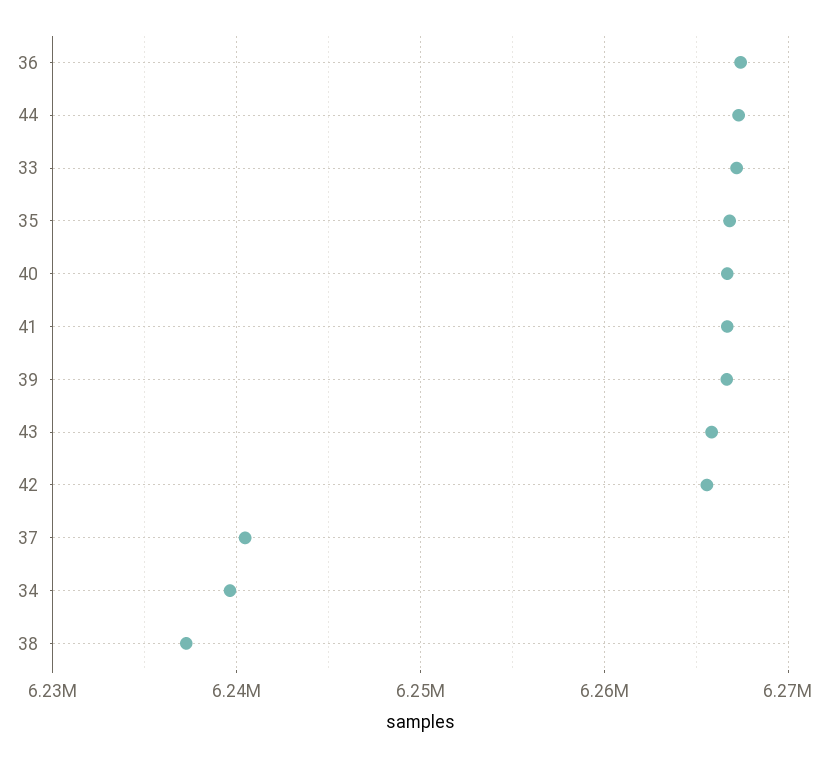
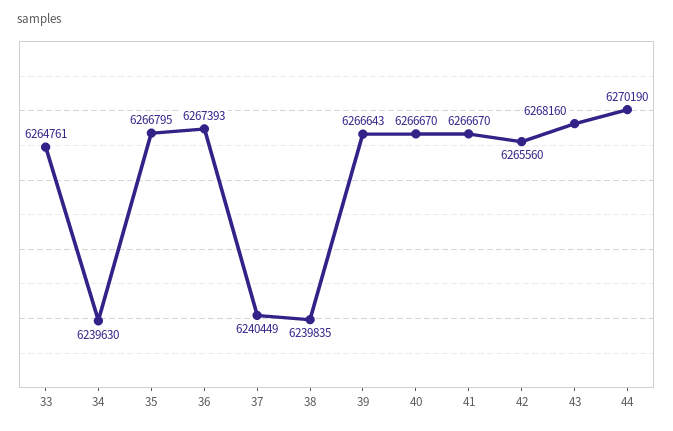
  {
    "36": 6267393,
-   "44": 6267000,
+   "44": 6270190,
-   "33": 6267000,
+   "33": 6264761,
    "35": 6266795,
    "40": 6266670,
    "41": 6266670,
    "39": 6266643,
-   "43": 6266000,
+   "43": 6268160,
    "42": 6265560,
    "37": 6240449,
    "34": 6239630,
-   "38": 6237000
+   "38": 6239835
  }

